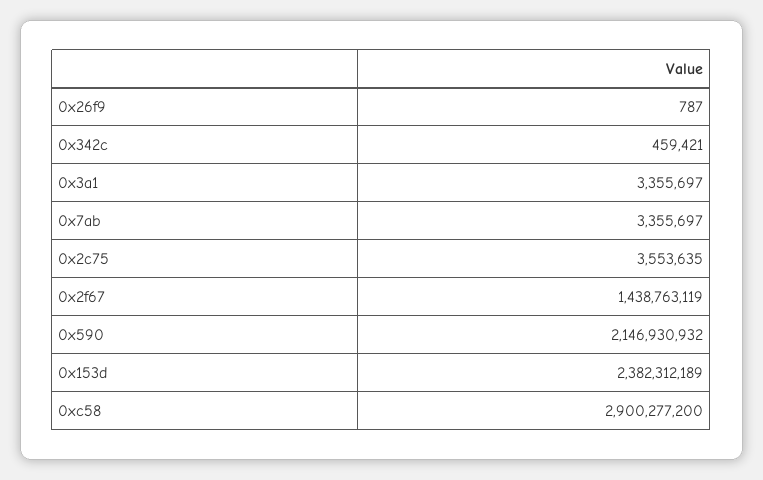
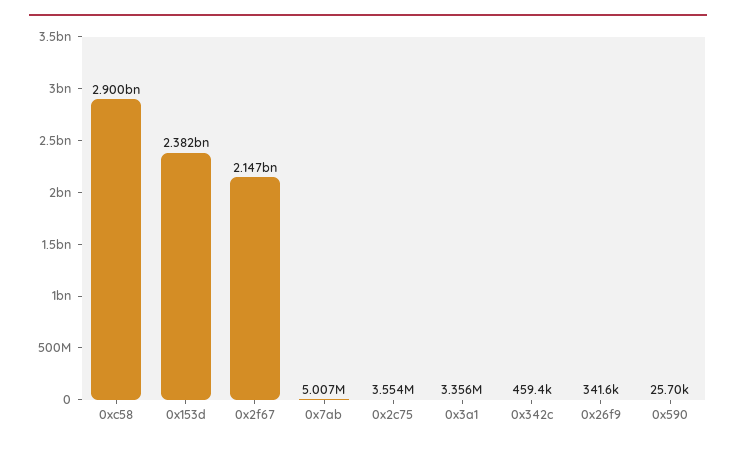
  {
-   "0x26f9": 787,
+   "0x26f9": 341600,
    "0x342c": 459421,
    "0x3a1": 3355697,
-   "0x7ab": 3355697,
+   "0x7ab": 5007000,
    "0x2c75": 3553635,
-   "0x2f67": 1438763119,
+   "0x2f67": 2147000000,
-   "0x590": 2146930932,
+   "0x590": 25700,
    "0x153d": 2382312189,
    "0xc58": 2900277200
  }

